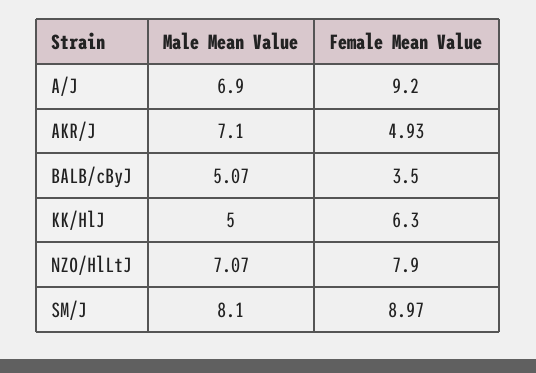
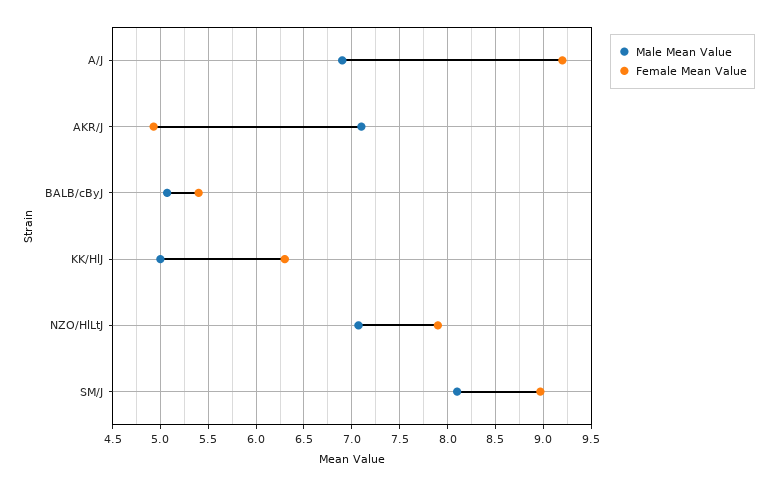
  {
    "Male Mean Value": {
      "A/J": 6.9,
      "AKR/J": 7.1,
      "BALB/cByJ": 5.07,
      "KK/HlJ": 5,
      "NZO/HlLtJ": 7.07,
      "SM/J": 8.1
    },
    "Female Mean Value": {
      "A/J": 9.2,
      "AKR/J": 4.93,
-     "BALB/cByJ": 3.5,
+     "BALB/cByJ": 5.4,
      "KK/HlJ": 6.3,
      "NZO/HlLtJ": 7.9,
      "SM/J": 8.97
    }
  }

